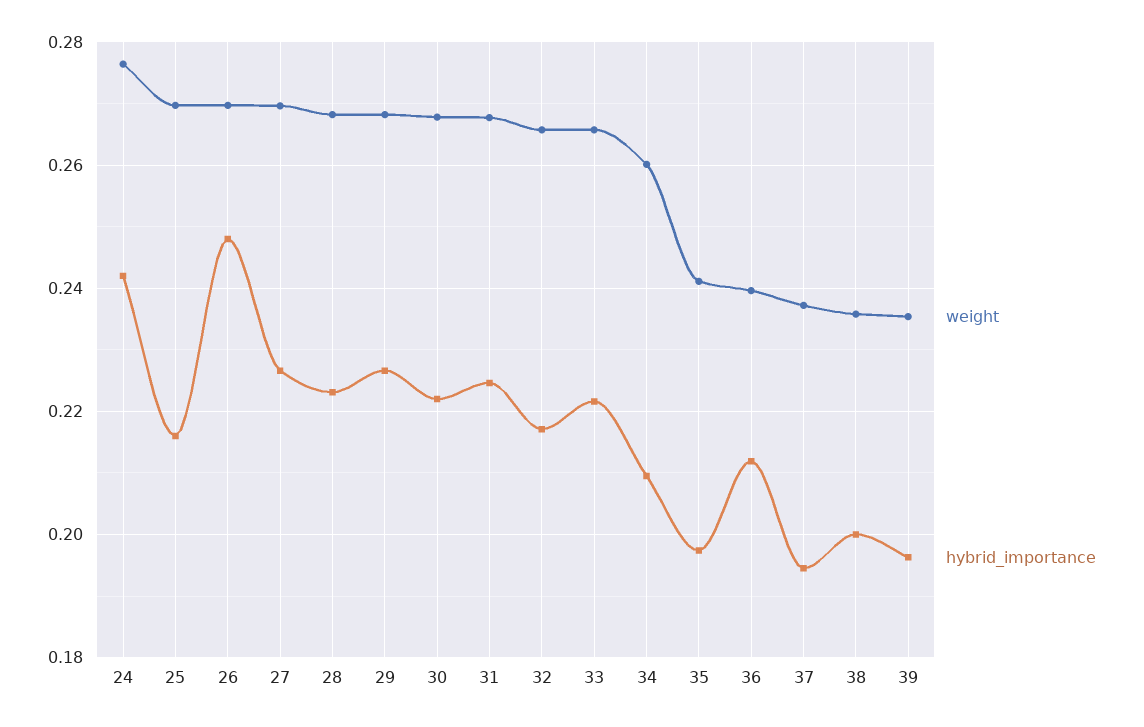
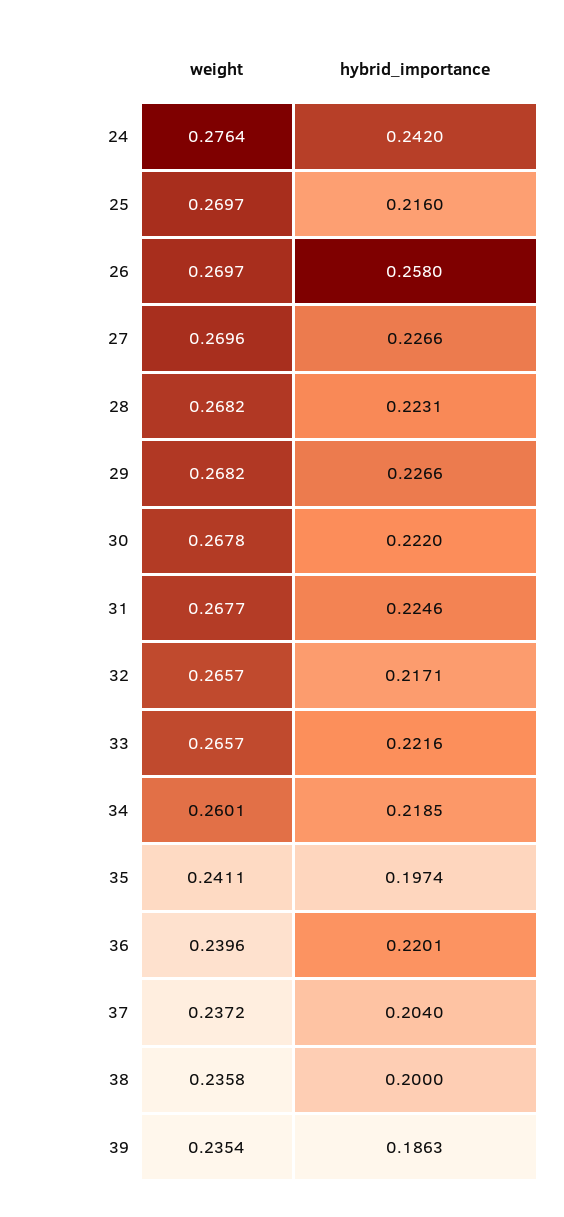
  {
    "weight": {
      "24": 0.2764,
      "25": 0.2697,
      "26": 0.2697,
      "27": 0.2696,
      "28": 0.2682,
      "29": 0.2682,
      "30": 0.2678,
      "31": 0.2677,
      "32": 0.2657,
      "33": 0.2657,
      "34": 0.2601,
      "35": 0.2411,
      "36": 0.2396,
      "37": 0.2372,
      "38": 0.2358,
      "39": 0.2354
    },
    "hybrid_importance": {
      "24": 0.242,
      "25": 0.216,
-     "26": 0.248,
+     "26": 0.258,
      "27": 0.2266,
      "28": 0.2231,
      "29": 0.2266,
      "30": 0.222,
      "31": 0.2246,
      "32": 0.2171,
      "33": 0.2216,
-     "34": 0.21,
+     "34": 0.2185,
      "35": 0.1974,
-     "36": 0.212,
+     "36": 0.2201,
-     "37": 0.194,
+     "37": 0.204,
      "38": 0.2,
-     "39": 0.196
+     "39": 0.1863
    }
  }

